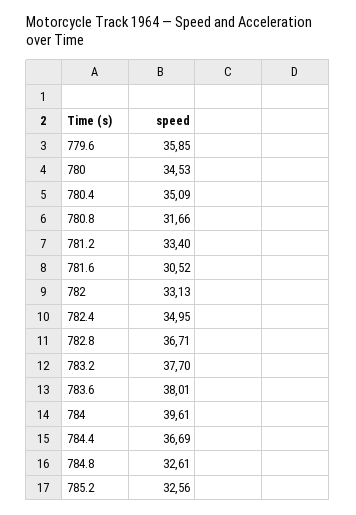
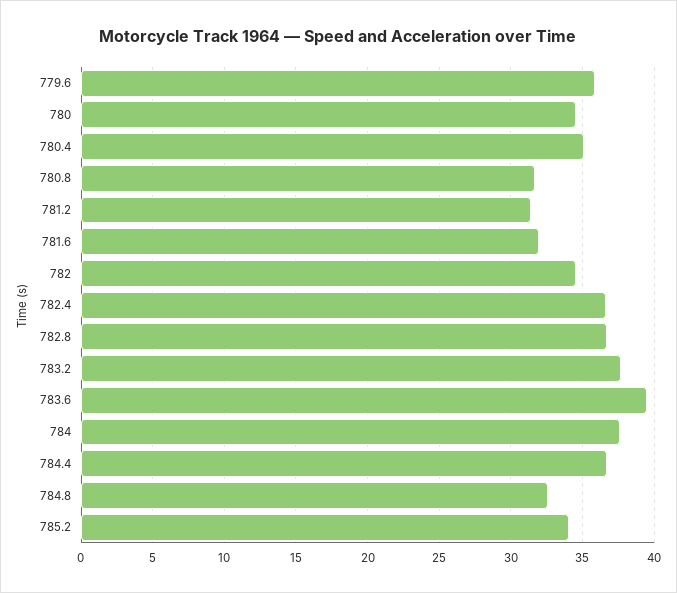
  {
    "779.6": 35.85,
    "780": 34.53,
    "780.4": 35.09,
    "780.8": 31.66,
-   "781.2": 33.4,
+   "781.2": 31.5,
-   "781.6": 30.52,
+   "781.6": 32,
-   "782": 33.13,
+   "782": 34.5,
-   "782.4": 34.95,
+   "782.4": 36.5,
    "782.8": 36.71,
    "783.2": 37.7,
-   "783.6": 38.01,
+   "783.6": 39.5,
-   "784": 39.61,
+   "784": 37.5,
    "784.4": 36.69,
    "784.8": 32.61,
-   "785.2": 32.56
+   "785.2": 34
  }

